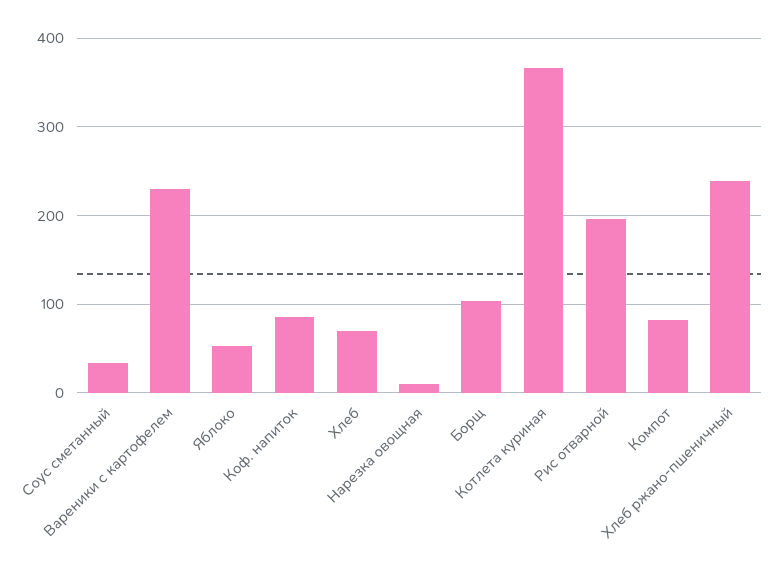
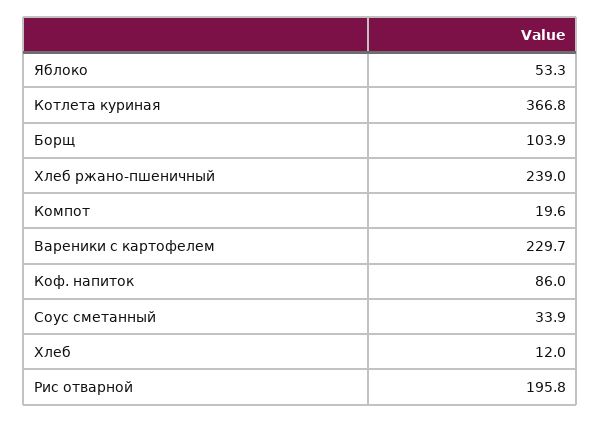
  {
    "Соус сметанный": 33.9,
    "Вареники с картофелем": 229.7,
    "Яблоко": 53.3,
    "Коф. напиток": 86,
-   "Хлеб": 70,
+   "Хлеб": 12,
-   "Нарезка овощная": 10,
    "Борщ": 103.9,
    "Котлета куриная": 366.8,
    "Рис отварной": 195.8,
-   "Компот": 80,
+   "Компот": 19.6,
    "Хлеб ржано-пшеничный": 239
  }

